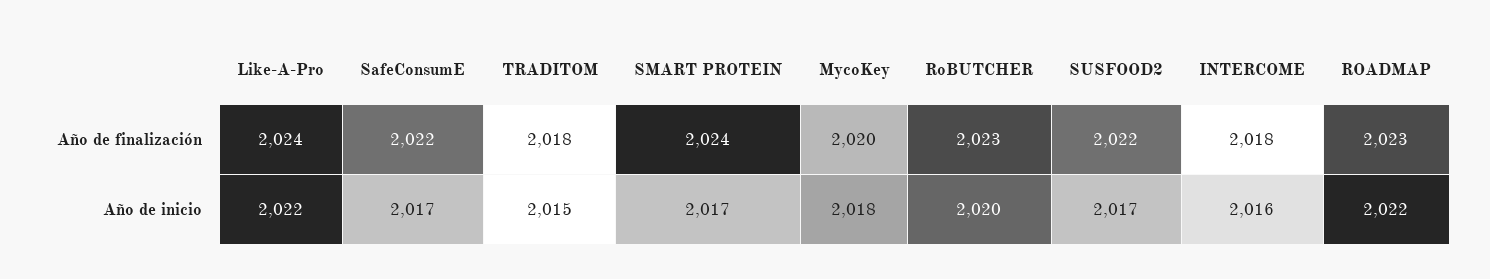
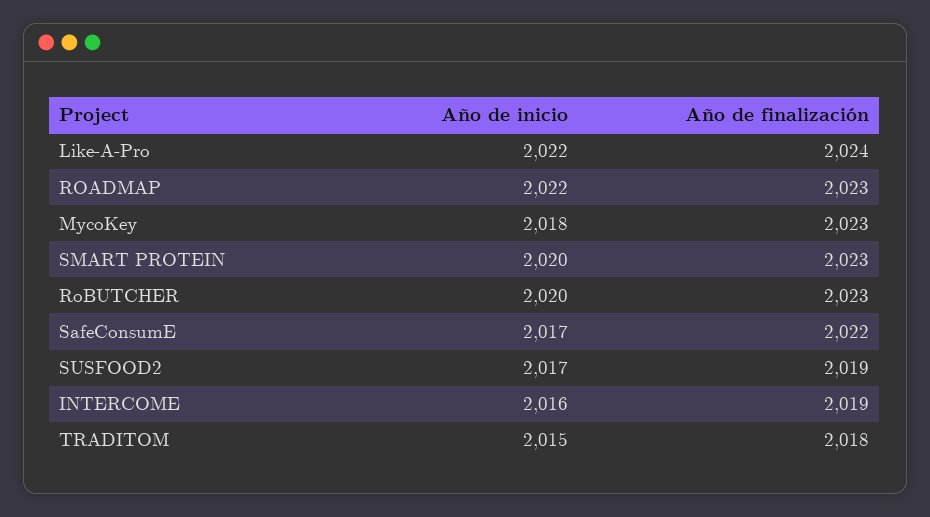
  {
    "Like-A-Pro": {
      "Año de finalización": 2024,
      "Año de inicio": 2022
    },
    "SafeConsumE": {
      "Año de finalización": 2022,
      "Año de inicio": 2017
    },
    "TRADITOM": {
      "Año de finalización": 2018,
      "Año de inicio": 2015
    },
    "SMART PROTEIN": {
-     "Año de finalización": 2024,
+     "Año de finalización": 2023,
-     "Año de inicio": 2017
+     "Año de inicio": 2020
    },
    "MycoKey": {
-     "Año de finalización": 2020,
+     "Año de finalización": 2023,
      "Año de inicio": 2018
    },
    "RoBUTCHER": {
      "Año de finalización": 2023,
      "Año de inicio": 2020
    },
    "SUSFOOD2": {
-     "Año de finalización": 2022,
+     "Año de finalización": 2019,
      "Año de inicio": 2017
    },
    "INTERCOME": {
-     "Año de finalización": 2018,
+     "Año de finalización": 2019,
      "Año de inicio": 2016
    },
    "ROADMAP": {
      "Año de finalización": 2023,
      "Año de inicio": 2022
    }
  }

